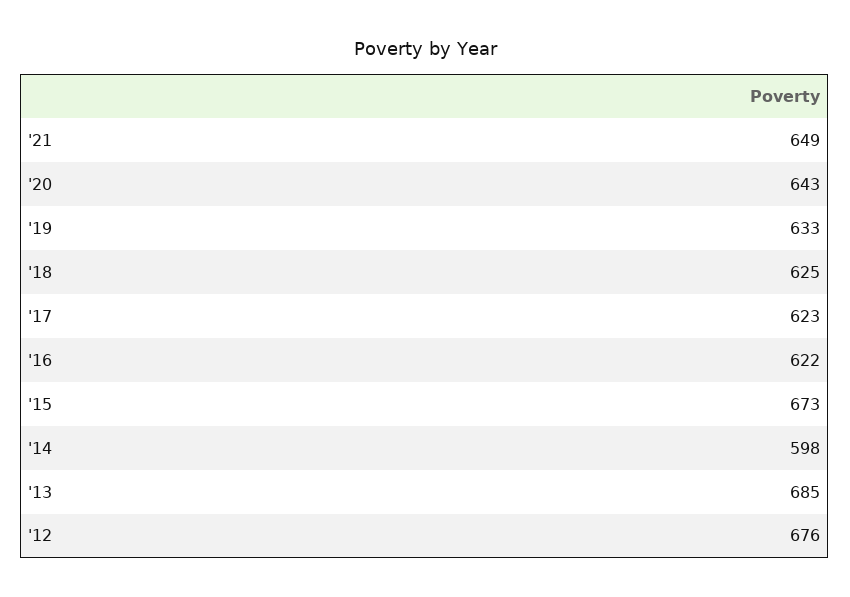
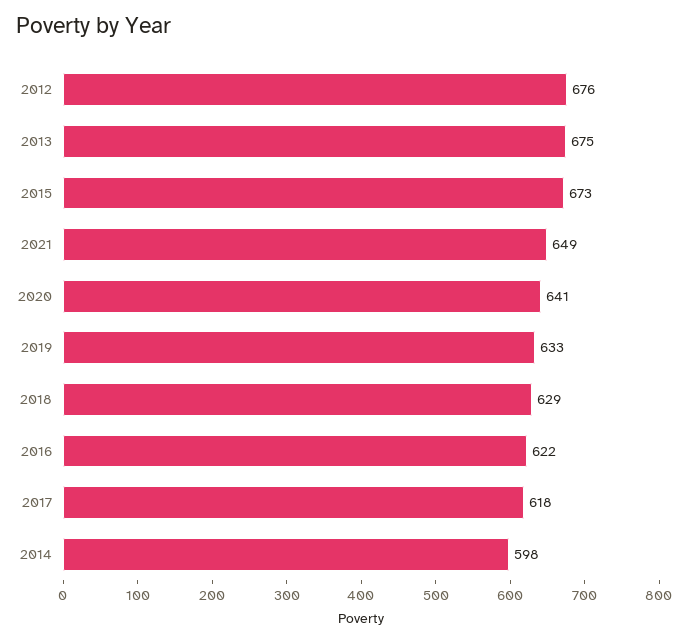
  {
    "'21": 649,
-   "'20": 643,
+   "'20": 641,
    "'19": 633,
-   "'18": 625,
+   "'18": 629,
-   "'17": 623,
+   "'17": 618,
    "'16": 622,
    "'15": 673,
    "'14": 598,
-   "'13": 685,
+   "'13": 675,
    "'12": 676
  }

